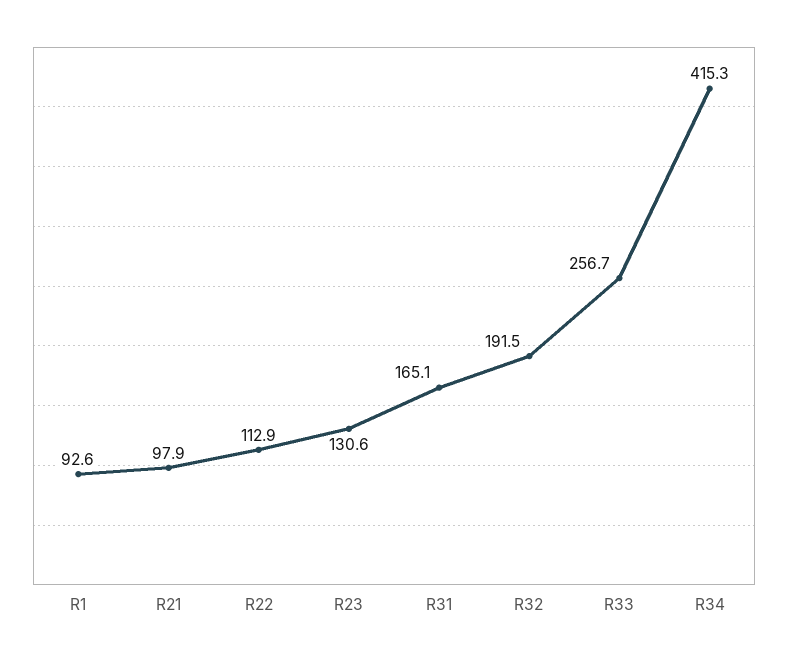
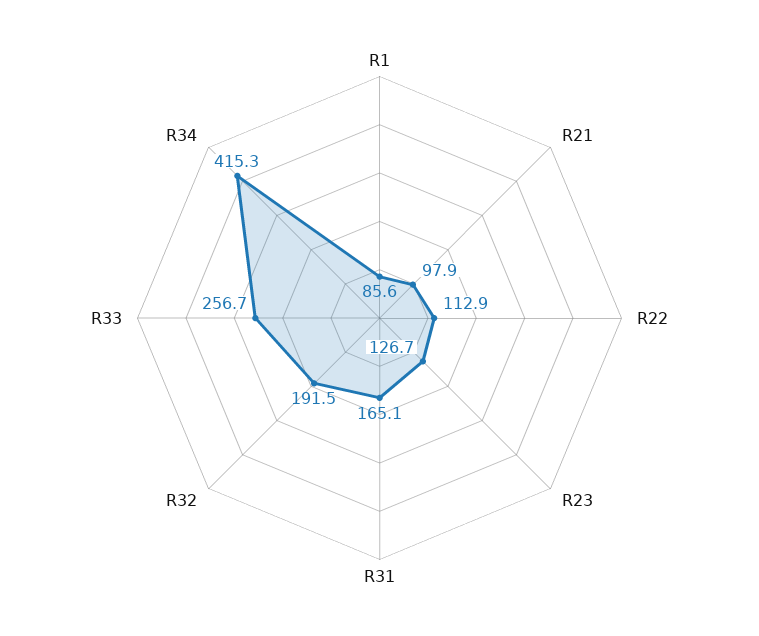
  {
-   "R1": 92.6,
+   "R1": 85.6,
    "R21": 97.9,
    "R22": 112.9,
-   "R23": 130.6,
+   "R23": 126.7,
    "R31": 165.1,
    "R32": 191.5,
    "R33": 256.7,
    "R34": 415.3
  }

